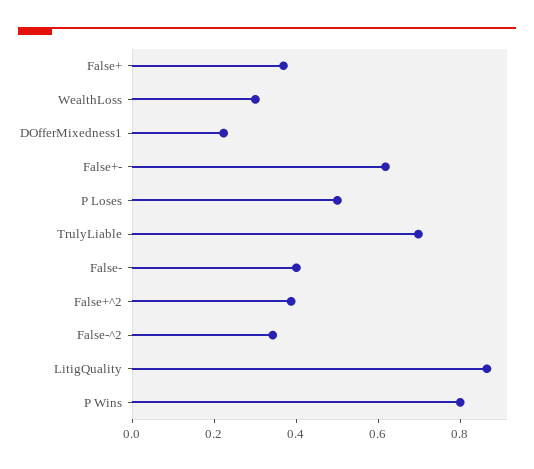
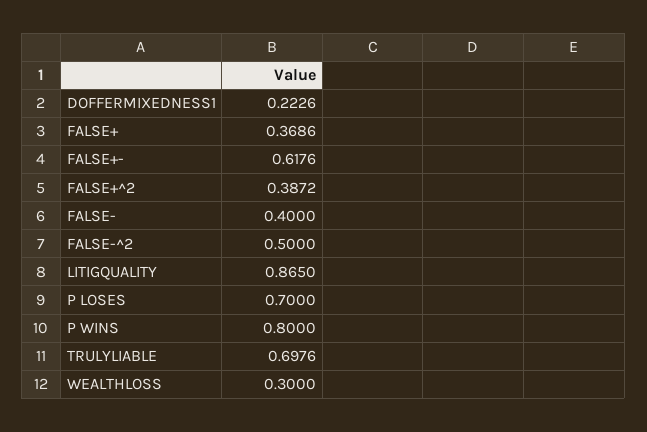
  {
    "False+": 0.3686,
    "WealthLoss": 0.3,
    "DOfferMixedness1": 0.2226,
    "False+-": 0.6176,
-   "P Loses": 0.5,
+   "P Loses": 0.7,
    "TrulyLiable": 0.6976,
    "False-": 0.4,
    "False+^2": 0.3872,
-   "False-^2": 0.35,
+   "False-^2": 0.5,
    "LitigQuality": 0.865,
    "P Wins": 0.8
  }

